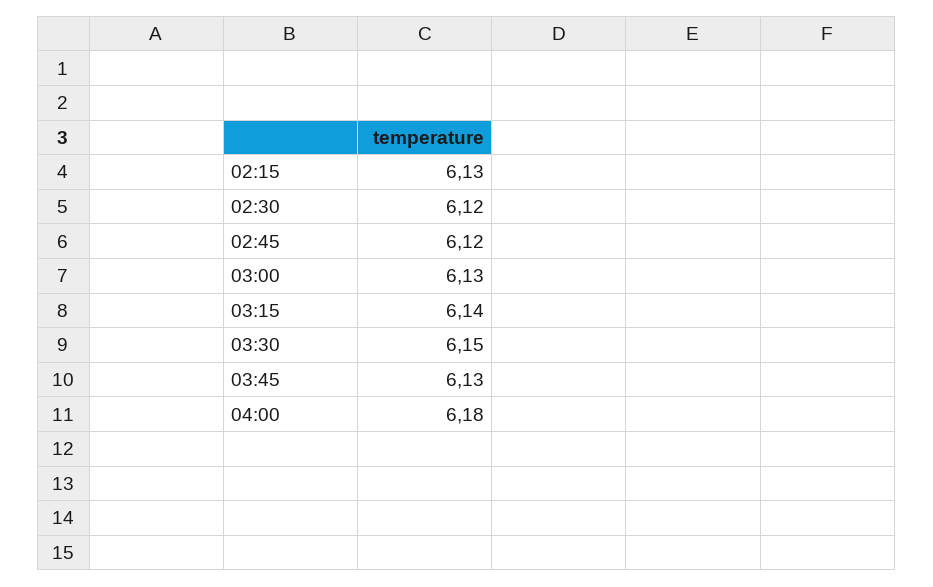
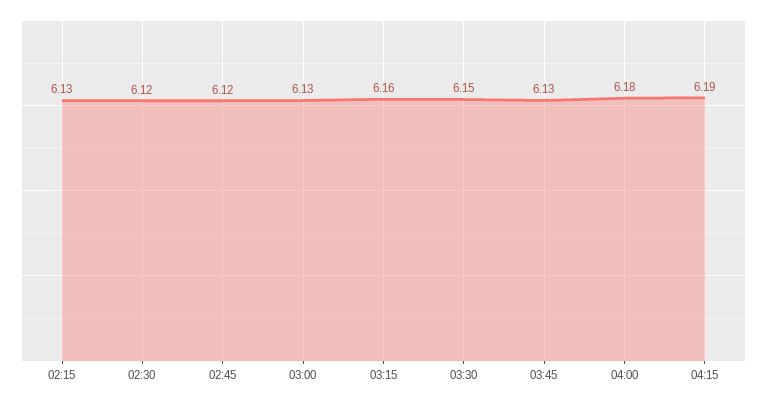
  {
    "02:15": 6.13,
    "02:30": 6.12,
    "02:45": 6.12,
    "03:00": 6.13,
-   "03:15": 6.14,
+   "03:15": 6.16,
    "03:30": 6.15,
    "03:45": 6.13,
-   "04:00": 6.18
+   "04:00": 6.18,
+   "04:15": 6.19
  }

